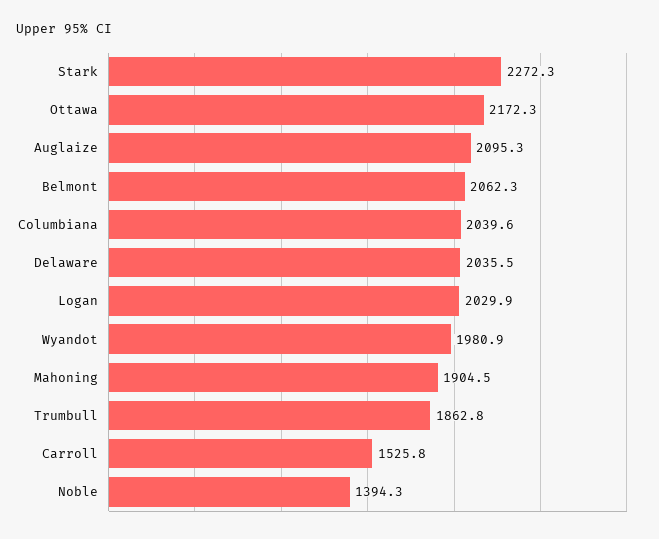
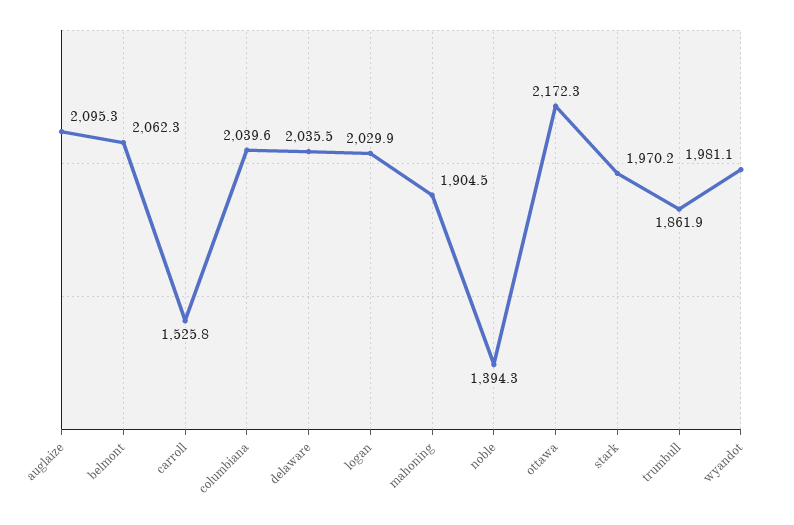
  {
-   "Stark": 2272.3,
+   "Stark": 1970.2,
    "Ottawa": 2172.3,
    "Auglaize": 2095.3,
    "Belmont": 2062.3,
    "Columbiana": 2039.6,
    "Delaware": 2035.5,
    "Logan": 2029.9,
-   "Wyandot": 1980.9,
+   "Wyandot": 1981.1,
    "Mahoning": 1904.5,
-   "Trumbull": 1862.8,
+   "Trumbull": 1861.9,
    "Carroll": 1525.8,
    "Noble": 1394.3
  }

